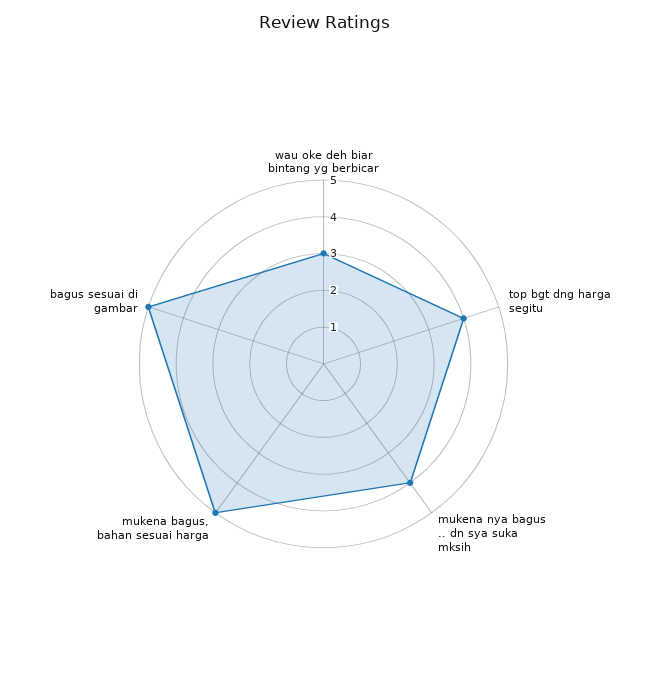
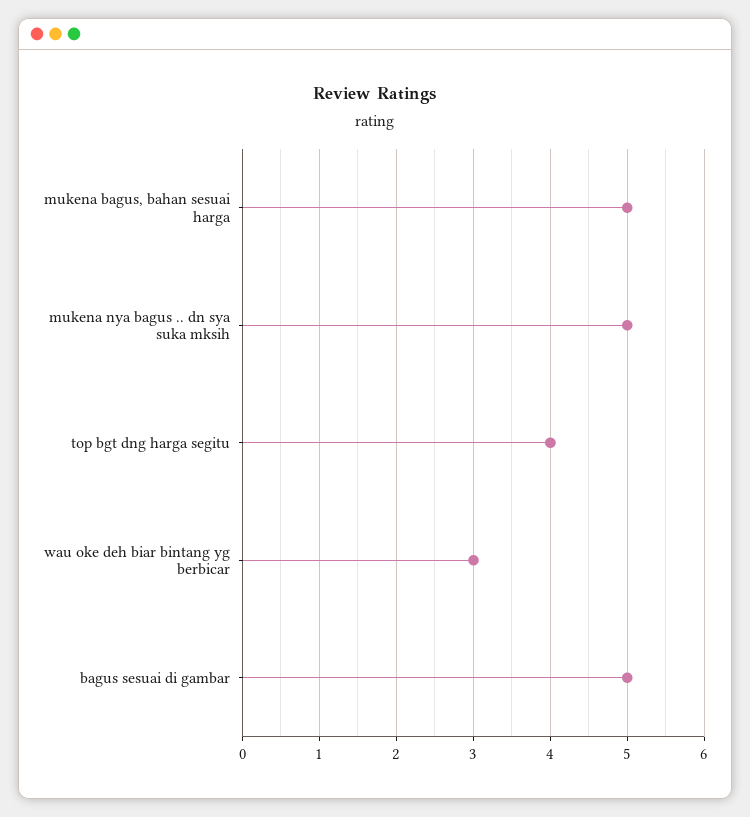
  {
    "wau oke deh biar bintang yg berbicar": 3,
    "top bgt dng harga segitu": 4,
-   "mukena nya bagus .. dn sya suka mksih": 4,
+   "mukena nya bagus .. dn sya suka mksih": 5,
    "mukena bagus, bahan sesuai harga": 5,
    "bagus sesuai di gambar": 5
  }

